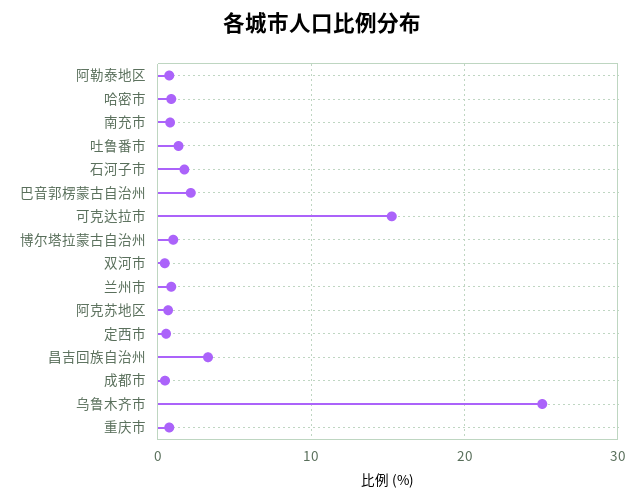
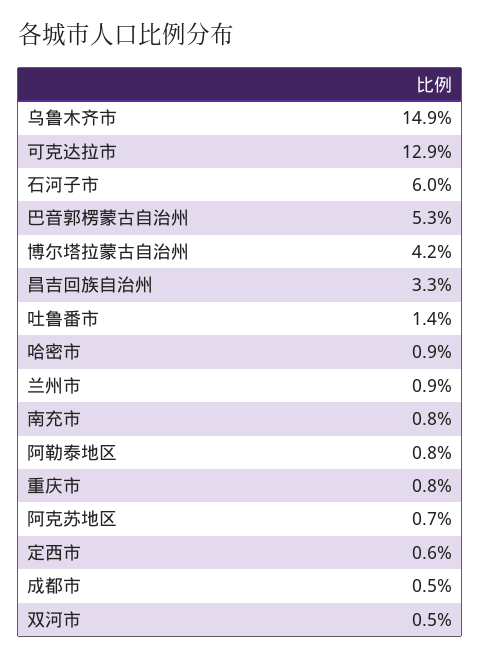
  {
    "阿勒泰地区": 0.8,
    "哈密市": 0.9,
    "南充市": 0.8,
    "吐鲁番市": 1.4,
-   "石河子市": 2,
+   "石河子市": 6,
-   "巴音郭楞蒙古自治州": 2,
+   "巴音郭楞蒙古自治州": 5.3,
-   "可克达拉市": 15,
+   "可克达拉市": 12.9,
-   "博尔塔拉蒙古自治州": 1,
+   "博尔塔拉蒙古自治州": 4.2,
    "双河市": 0.5,
    "兰州市": 0.9,
    "阿克苏地区": 0.7,
    "定西市": 0.6,
    "昌吉回族自治州": 3.3,
    "成都市": 0.5,
-   "乌鲁木齐市": 25,
+   "乌鲁木齐市": 14.9,
    "重庆市": 0.8
  }

